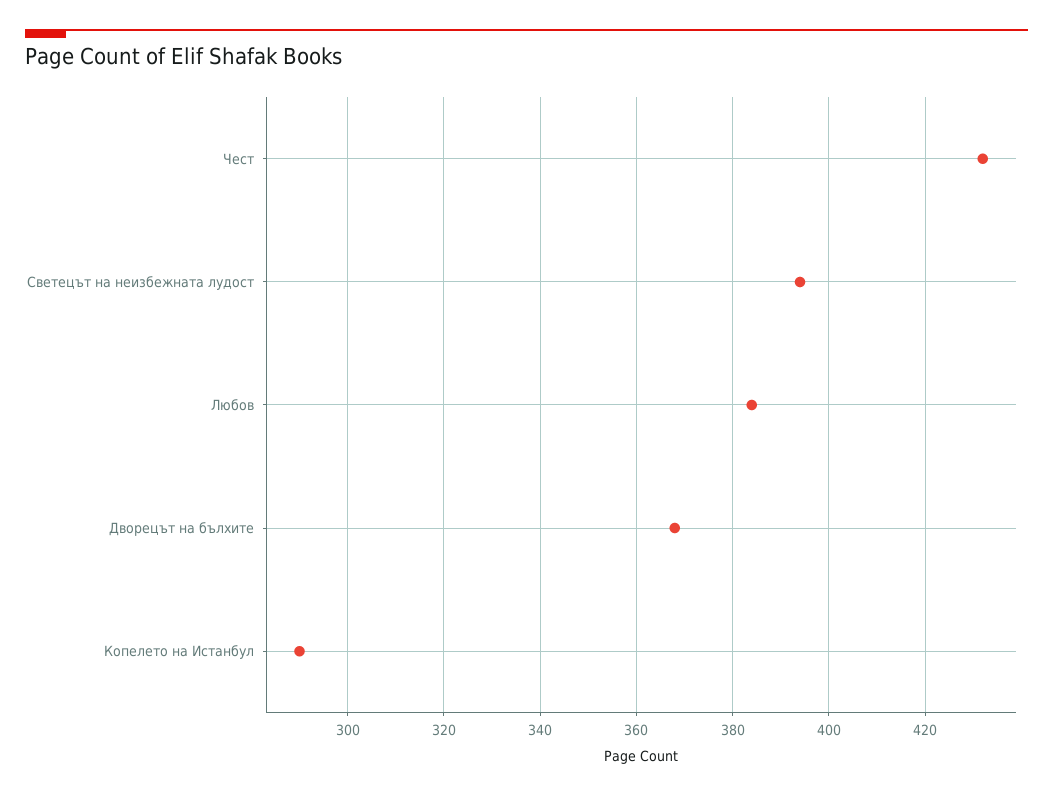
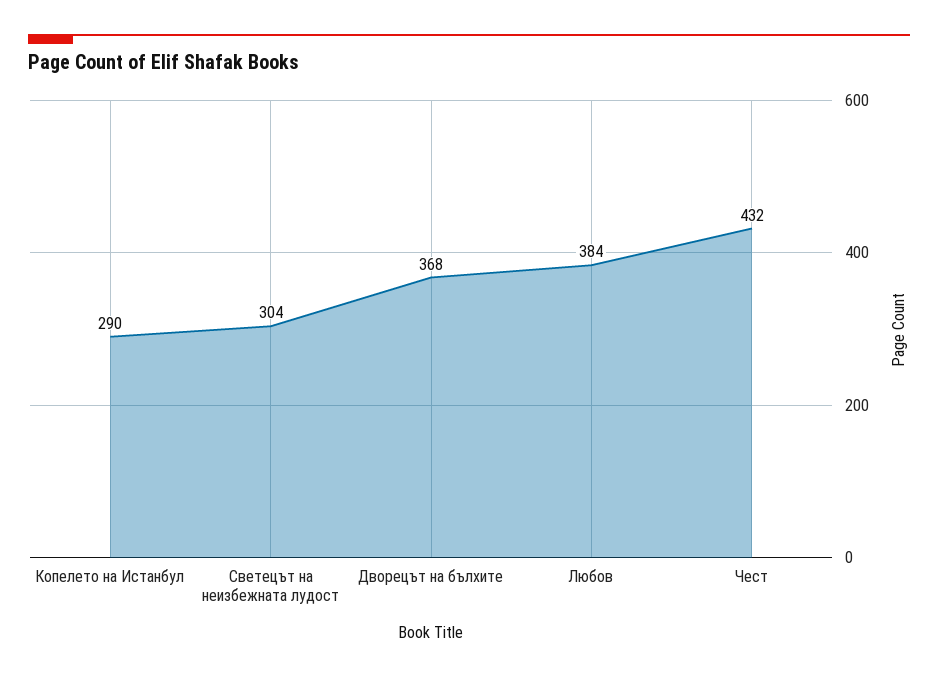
  {
    "Чест": 432,
-   "Светецът на неизбежната лудост": 395,
+   "Светецът на неизбежната лудост": 304,
    "Любов": 384,
    "Дворецът на бълхите": 368,
    "Копелето на Истанбул": 290
  }

